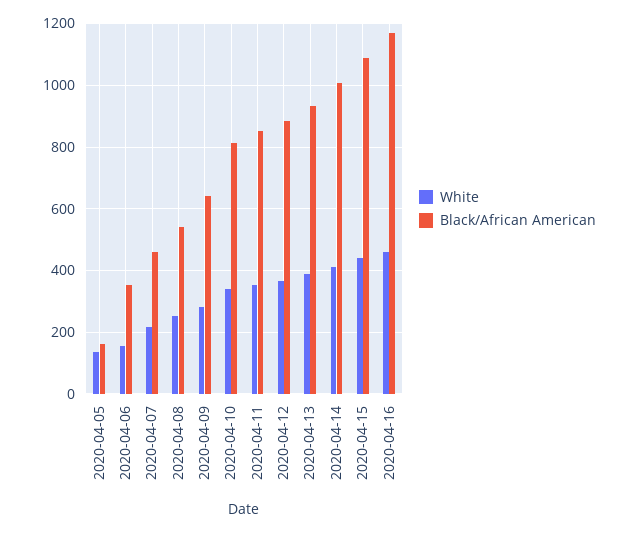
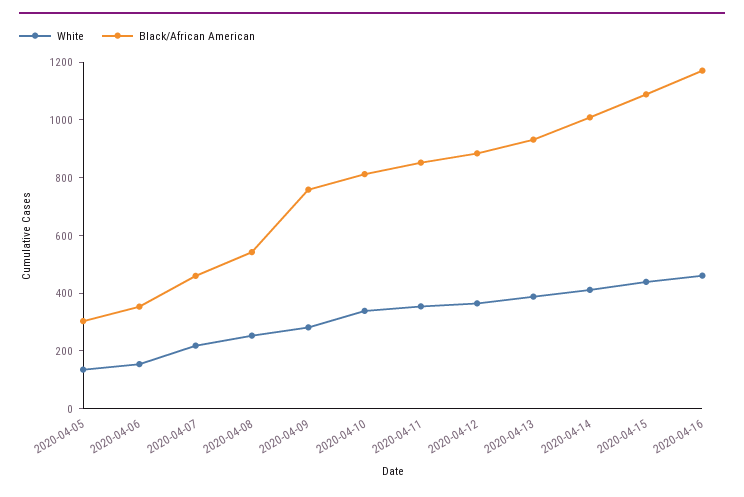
  {
    "White": {
      "2020-04-05": 140,
      "2020-04-06": 160,
      "2020-04-07": 220,
      "2020-04-08": 260,
      "2020-04-09": 280,
      "2020-04-10": 340,
      "2020-04-11": 360,
      "2020-04-12": 360,
      "2020-04-13": 380,
      "2020-04-14": 420,
      "2020-04-15": 440,
      "2020-04-16": 460
    },
    "Black/African American": {
-     "2020-04-05": 160,
+     "2020-04-05": 300,
      "2020-04-06": 360,
      "2020-04-07": 460,
      "2020-04-08": 540,
-     "2020-04-09": 640,
+     "2020-04-09": 750,
      "2020-04-10": 820,
      "2020-04-11": 860,
      "2020-04-12": 880,
      "2020-04-13": 940,
      "2020-04-14": 1000,
      "2020-04-15": 1080,
      "2020-04-16": 1180
    }
  }

